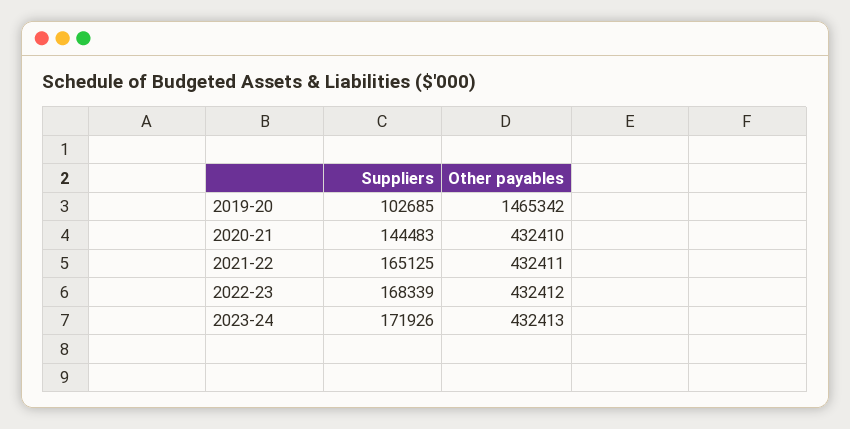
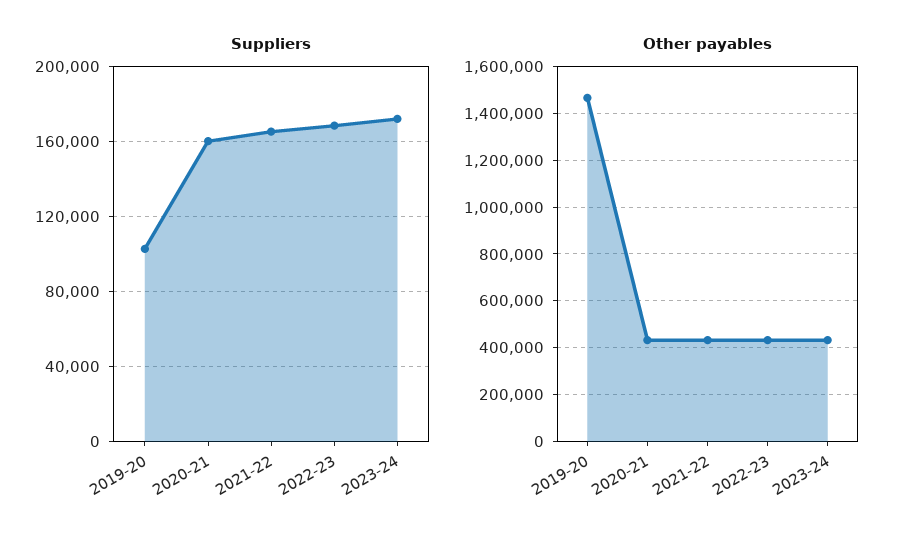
  {
    "Suppliers": {
      "2019-20": 102685,
-     "2020-21": 144483,
+     "2020-21": 160000,
      "2021-22": 165125,
      "2022-23": 168339,
      "2023-24": 171926
    },
    "Other payables": {
      "2019-20": 1465342,
      "2020-21": 432410,
      "2021-22": 432411,
      "2022-23": 432412,
      "2023-24": 432413
    }
  }

